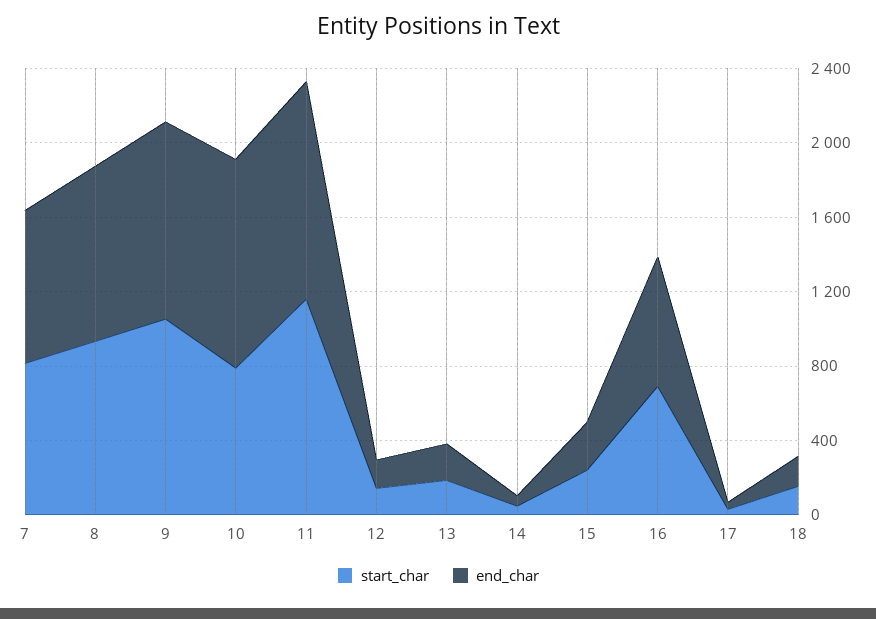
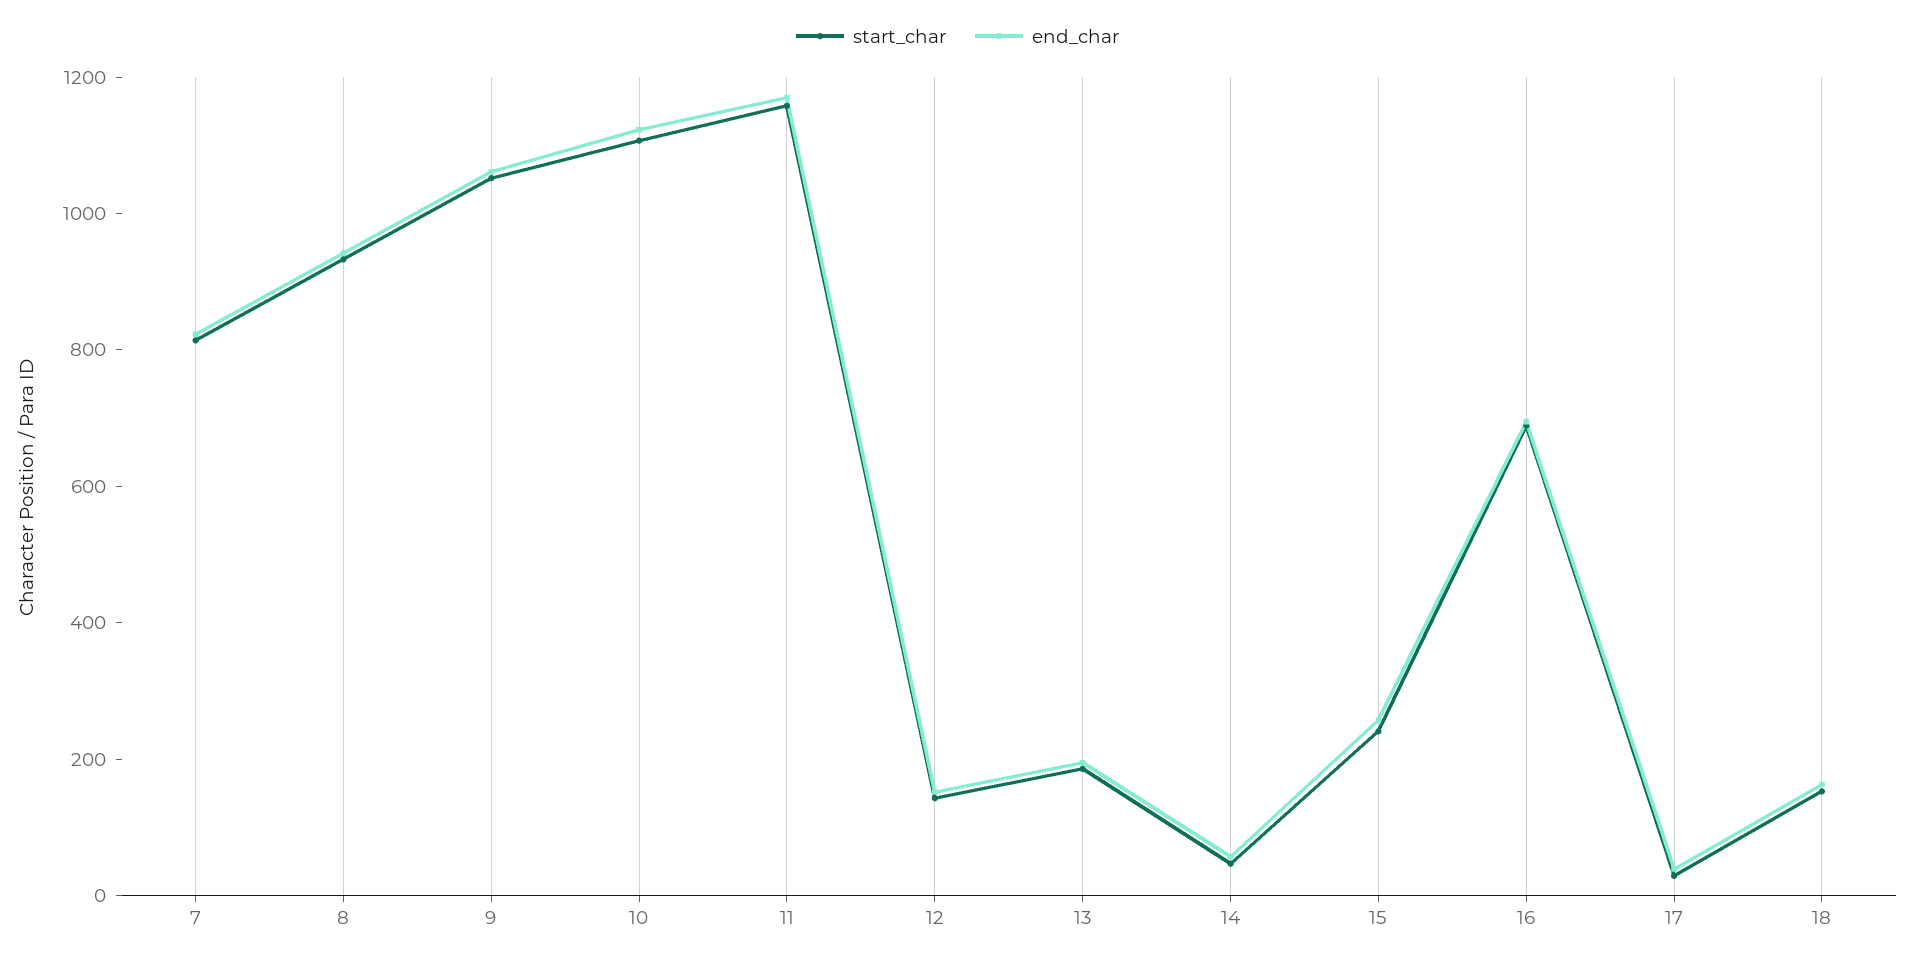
  {
    "start_char": {
      "7": 800,
      "8": 950,
      "9": 1050,
-     "10": 800,
+     "10": 1100,
      "11": 1150,
      "12": 150,
      "13": 200,
      "14": 50,
      "15": 250,
      "16": 700,
      "17": 50,
      "18": 150
    },
    "end_char": {
      "7": 800,
      "8": 950,
      "9": 1050,
      "10": 1100,
      "11": 1150,
      "12": 150,
      "13": 200,
      "14": 50,
      "15": 250,
      "16": 700,
      "17": 50,
      "18": 150
    }
  }

